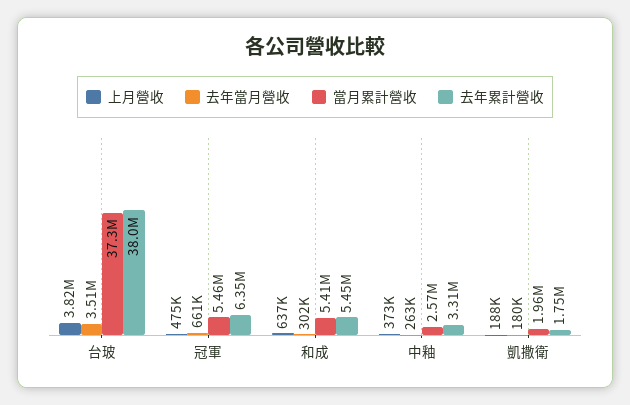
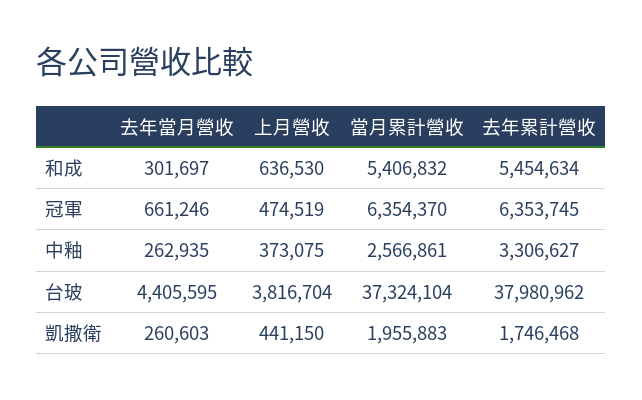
  {
    "上月營收": {
      "台玻": 3816704,
      "冠軍": 474519,
      "和成": 636530,
      "中釉": 373075,
-     "凱撒衛": 188000
+     "凱撒衛": 441150
    },
    "去年當月營收": {
-     "台玻": 3510000,
+     "台玻": 4405595,
      "冠軍": 661246,
      "和成": 301697,
      "中釉": 262935,
-     "凱撒衛": 180000
+     "凱撒衛": 260603
    },
    "當月累計營收": {
      "台玻": 37324104,
-     "冠軍": 5460000,
+     "冠軍": 6354370,
      "和成": 5406832,
      "中釉": 2566861,
      "凱撒衛": 1955883
    },
    "去年累計營收": {
      "台玻": 37980962,
      "冠軍": 6353745,
      "和成": 5454634,
      "中釉": 3306627,
      "凱撒衛": 1746468
    }
  }

